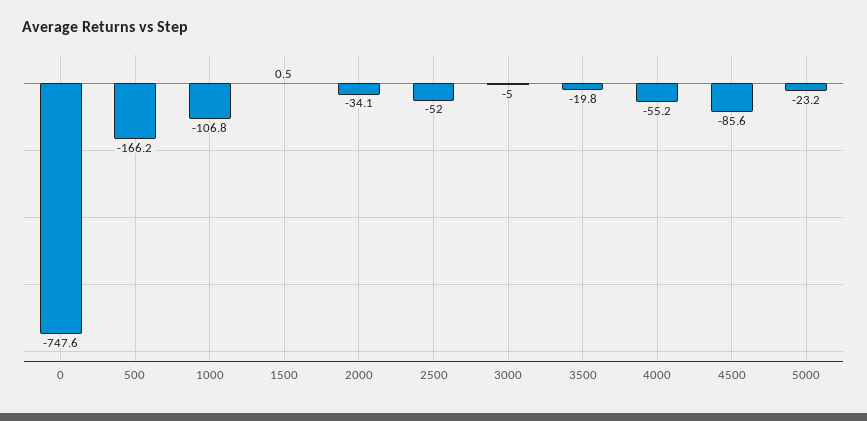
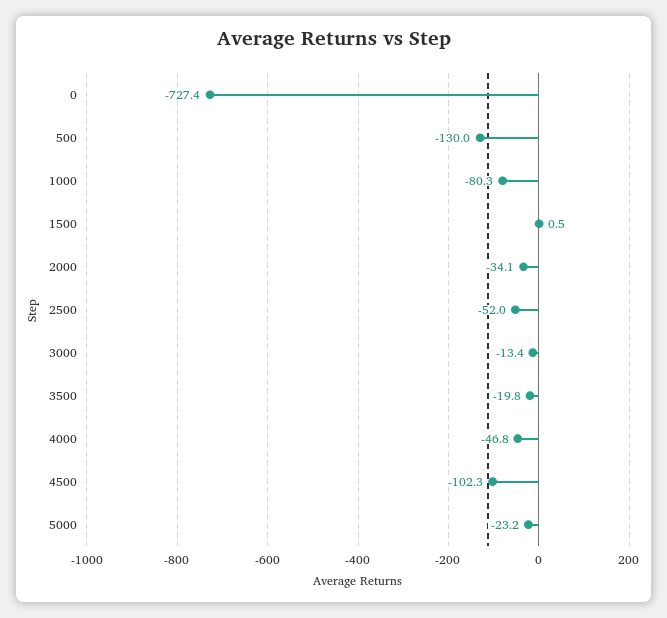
  {
-   "0": -747.6,
+   "0": -727.4,
-   "500": -166.2,
+   "500": -130,
-   "1000": -106.8,
+   "1000": -80.3,
    "1500": 0.5,
    "2000": -34.1,
    "2500": -52,
-   "3000": -5,
+   "3000": -13.4,
    "3500": -19.8,
-   "4000": -55.2,
+   "4000": -46.8,
-   "4500": -85.6,
+   "4500": -102.3,
    "5000": -23.2
  }

